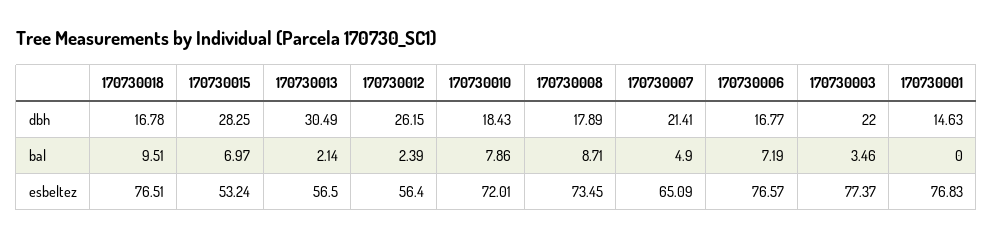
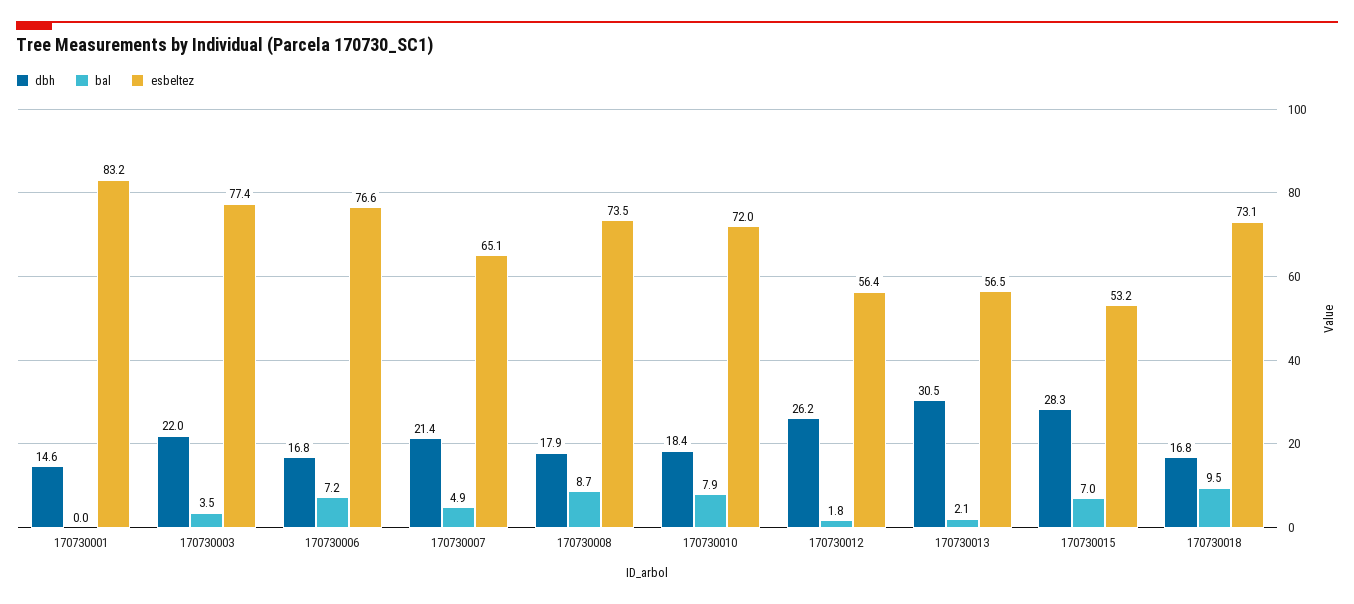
  {
    "dbh": {
      "170730018": 16.78,
      "170730015": 28.25,
      "170730013": 30.49,
      "170730012": 26.15,
      "170730010": 18.43,
      "170730008": 17.89,
      "170730007": 21.41,
      "170730006": 16.77,
      "170730003": 22,
      "170730001": 14.63
    },
    "bal": {
      "170730018": 9.51,
      "170730015": 6.97,
      "170730013": 2.14,
-     "170730012": 2.39,
+     "170730012": 1.8,
      "170730010": 7.86,
      "170730008": 8.71,
      "170730007": 4.9,
      "170730006": 7.19,
      "170730003": 3.46,
      "170730001": 0
    },
    "esbeltez": {
-     "170730018": 76.51,
+     "170730018": 73.1,
      "170730015": 53.24,
      "170730013": 56.5,
      "170730012": 56.4,
      "170730010": 72.01,
      "170730008": 73.45,
      "170730007": 65.09,
      "170730006": 76.57,
      "170730003": 77.37,
-     "170730001": 76.83
+     "170730001": 83.2
    }
  }

